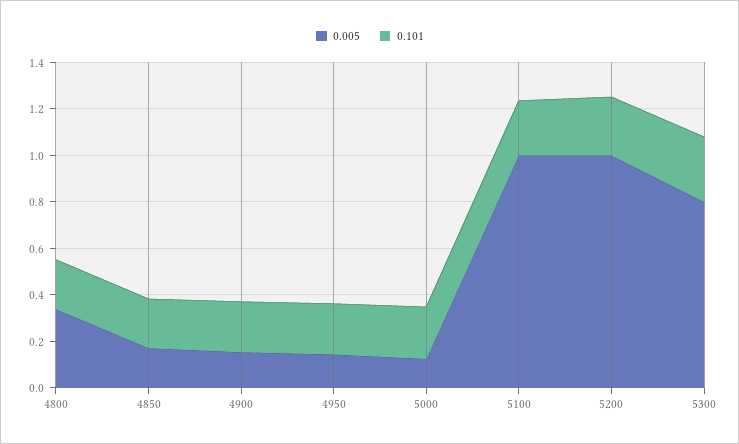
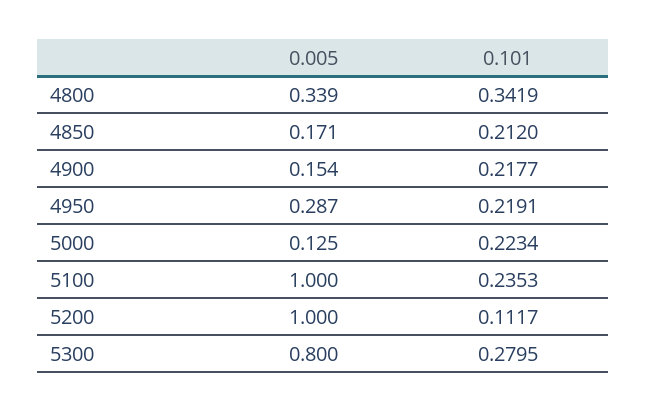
  {
    "0.005": {
      "4800": 0.339,
      "4850": 0.171,
      "4900": 0.154,
-     "4950": 0.15,
+     "4950": 0.287,
      "5000": 0.125,
      "5100": 1,
      "5200": 1,
      "5300": 0.8
    },
    "0.101": {
-     "4800": 0.2,
+     "4800": 0.3419,
      "4850": 0.212,
      "4900": 0.2177,
      "4950": 0.2191,
      "5000": 0.2234,
      "5100": 0.2353,
-     "5200": 0.25,
+     "5200": 0.1117,
      "5300": 0.2795
    }
  }

